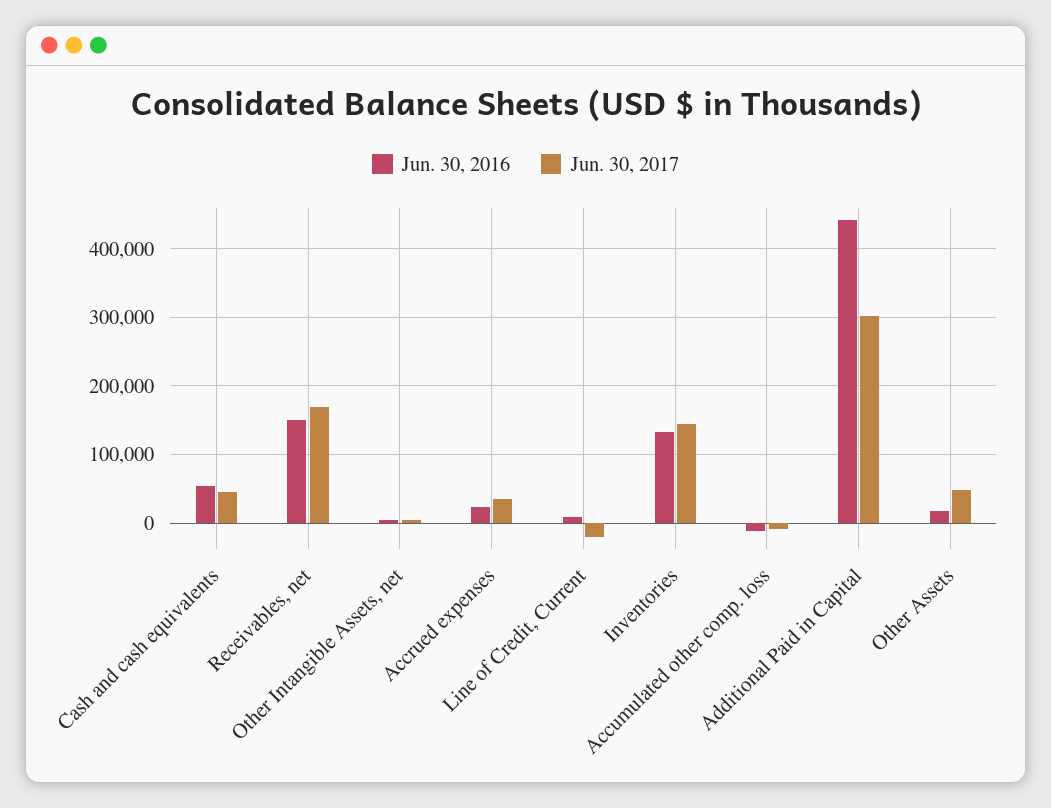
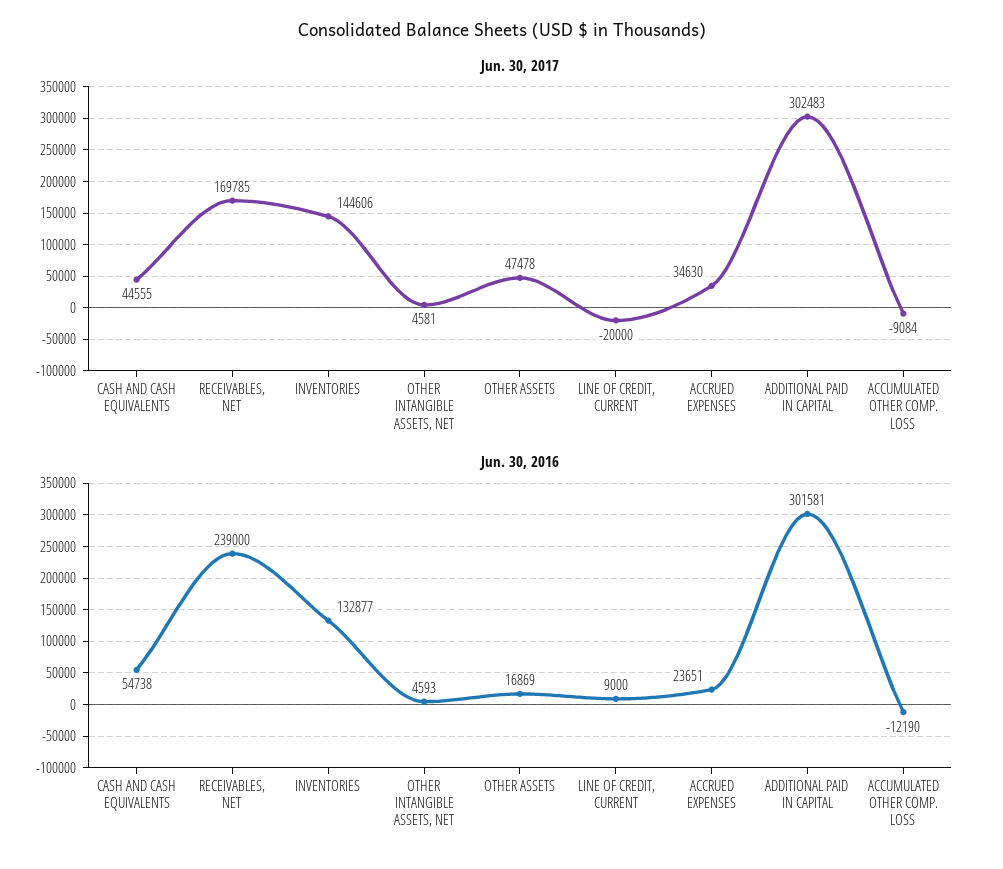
  {
    "Jun. 30, 2016": {
      "Cash and cash equivalents": 54738,
-     "Receivables, net": 150000,
+     "Receivables, net": 239000,
      "Other Intangible Assets, net": 4593,
      "Accrued expenses": 23651,
      "Line of Credit, Current": 9000,
      "Inventories": 132877,
      "Accumulated other comp. loss": -12190,
-     "Additional Paid in Capital": 440000,
+     "Additional Paid in Capital": 301581,
      "Other Assets": 16869
    },
    "Jun. 30, 2017": {
      "Cash and cash equivalents": 44555,
      "Receivables, net": 169785,
      "Other Intangible Assets, net": 4581,
      "Accrued expenses": 34630,
      "Line of Credit, Current": -20000,
      "Inventories": 144606,
      "Accumulated other comp. loss": -9084,
      "Additional Paid in Capital": 302483,
      "Other Assets": 47478
    }
  }

